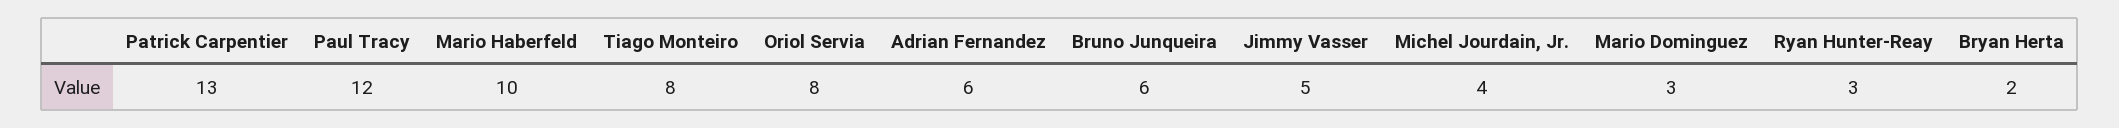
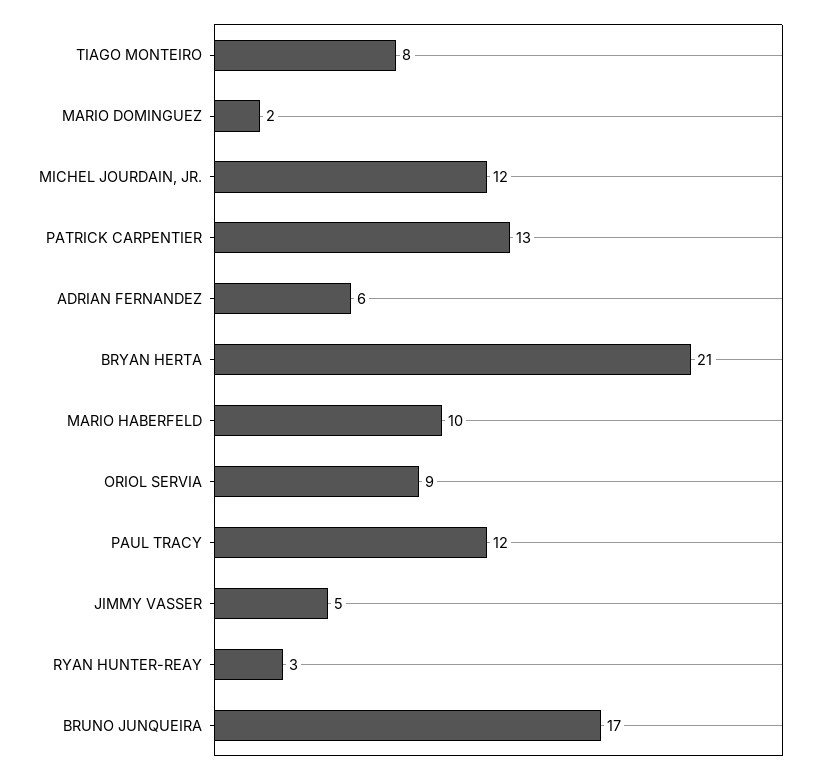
  {
    "Patrick Carpentier": 13,
    "Paul Tracy": 12,
    "Mario Haberfeld": 10,
    "Tiago Monteiro": 8,
-   "Oriol Servia": 8,
+   "Oriol Servia": 9,
    "Adrian Fernandez": 6,
-   "Bruno Junqueira": 6,
+   "Bruno Junqueira": 17,
    "Jimmy Vasser": 5,
-   "Michel Jourdain, Jr.": 4,
+   "Michel Jourdain, Jr.": 12,
-   "Mario Dominguez": 3,
+   "Mario Dominguez": 2,
    "Ryan Hunter-Reay": 3,
-   "Bryan Herta": 2
+   "Bryan Herta": 21
  }

